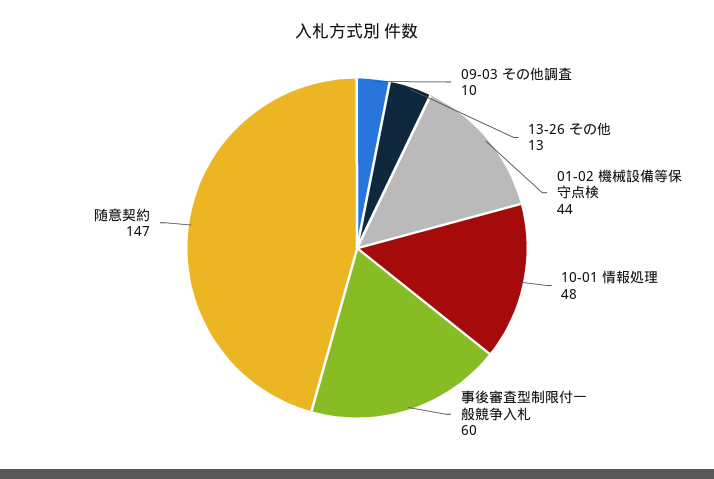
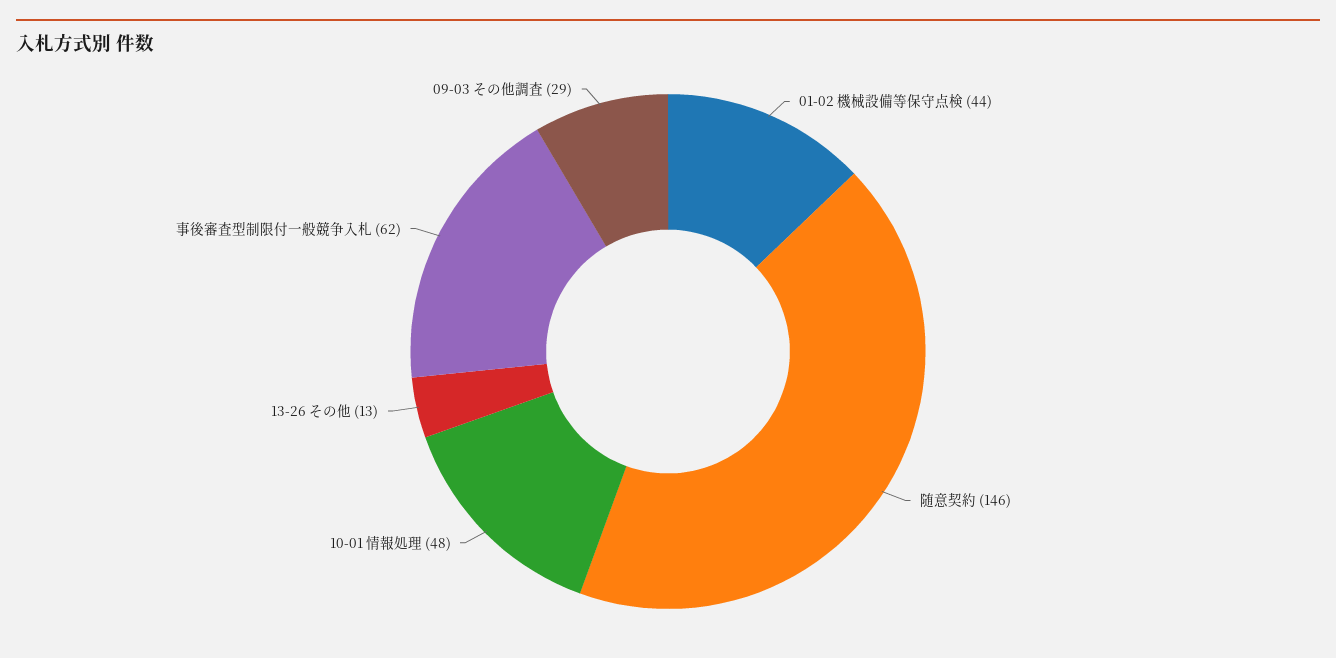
  {
-   "09-03 その他調査": 10,
+   "09-03 その他調査": 29,
    "13-26 その他": 13,
    "01-02 機械設備等保守点検": 44,
    "10-01 情報処理": 48,
-   "事後審査型制限付一般競争入札": 60,
+   "事後審査型制限付一般競争入札": 62,
-   "随意契約": 147
+   "随意契約": 146
  }

